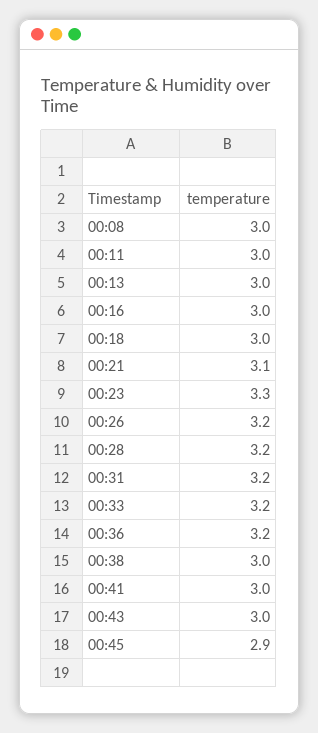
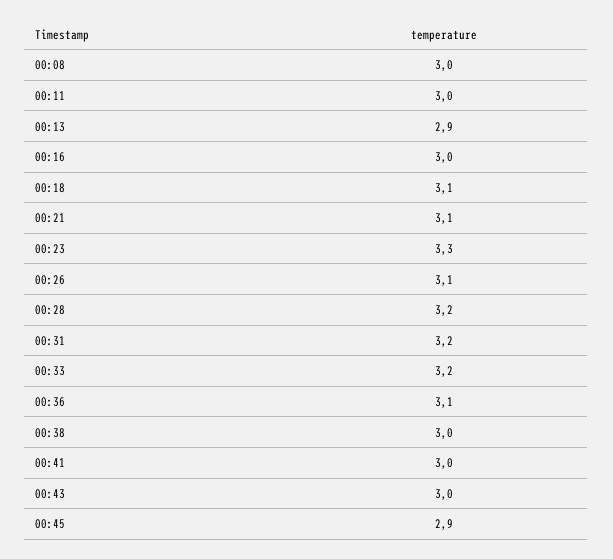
  {
    "00:08": 3,
    "00:11": 3,
-   "00:13": 3,
+   "00:13": 2.9,
    "00:16": 3,
-   "00:18": 3,
+   "00:18": 3.1,
    "00:21": 3.1,
    "00:23": 3.3,
-   "00:26": 3.2,
+   "00:26": 3.1,
    "00:28": 3.2,
    "00:31": 3.2,
    "00:33": 3.2,
-   "00:36": 3.2,
+   "00:36": 3.1,
    "00:38": 3,
    "00:41": 3,
    "00:43": 3,
    "00:45": 2.9
  }

